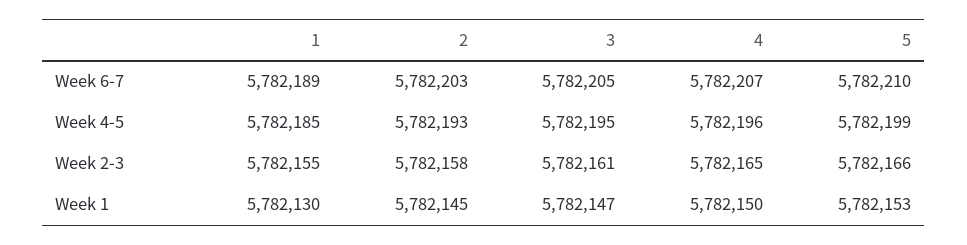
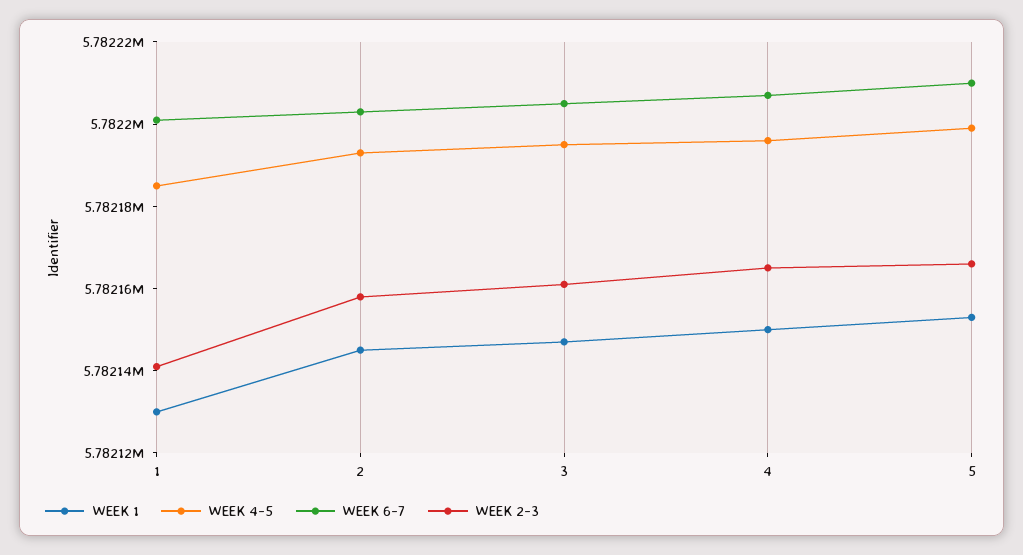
  {
    "Week 6-7": {
-     "1": 5782189,
+     "1": 5782200,
      "2": 5782203,
      "3": 5782205,
      "4": 5782207,
      "5": 5782210
    },
    "Week 4-5": {
      "1": 5782185,
      "2": 5782193,
      "3": 5782195,
      "4": 5782196,
      "5": 5782199
    },
    "Week 2-3": {
-     "1": 5782155,
+     "1": 5782140,
      "2": 5782158,
      "3": 5782161,
      "4": 5782165,
      "5": 5782166
    },
    "Week 1": {
      "1": 5782130,
      "2": 5782145,
      "3": 5782147,
      "4": 5782150,
      "5": 5782153
    }
  }

